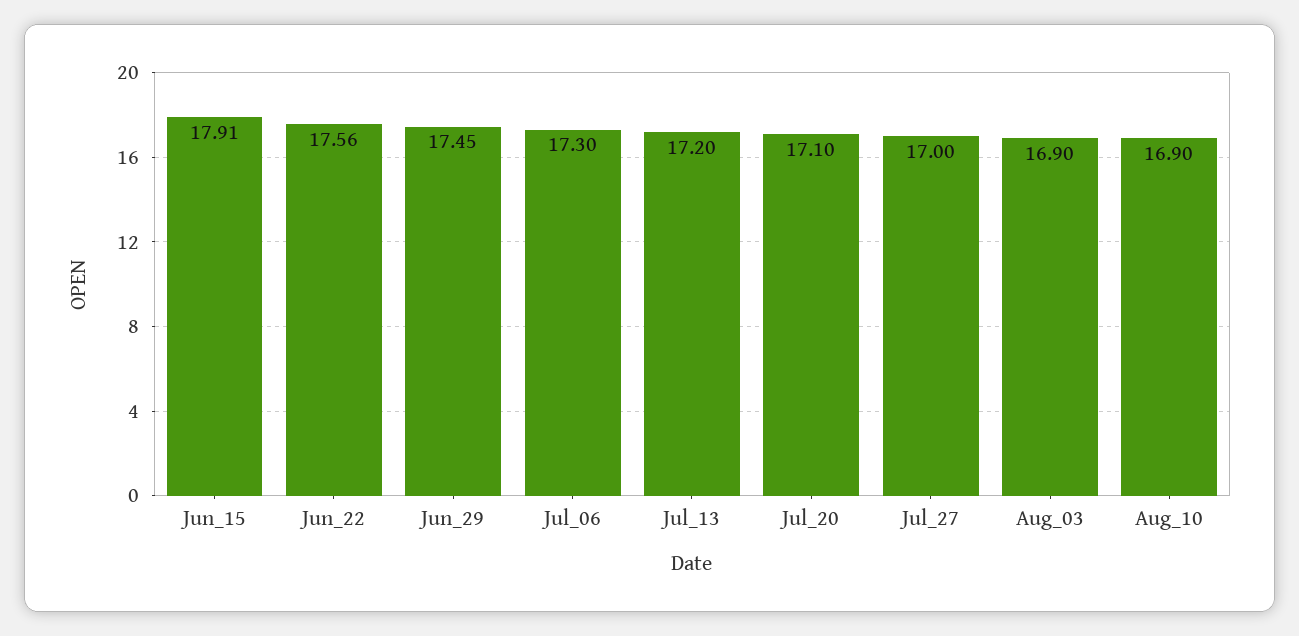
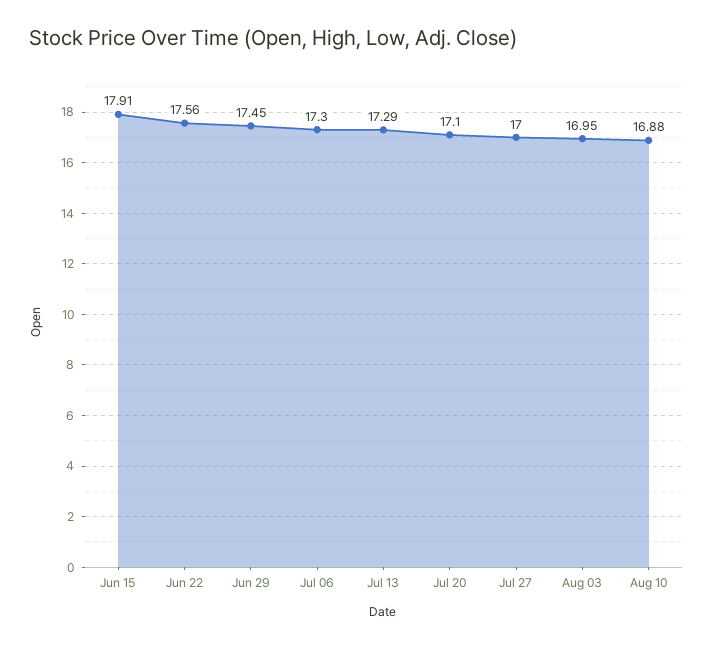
  {
    "Jun_15": 17.91,
    "Jun_22": 17.56,
    "Jun_29": 17.45,
    "Jul_06": 17.3,
-   "Jul_13": 17.2,
+   "Jul_13": 17.29,
    "Jul_20": 17.1,
    "Jul_27": 17,
-   "Aug_03": 16.9,
+   "Aug_03": 16.95,
-   "Aug_10": 16.9
+   "Aug_10": 16.88
  }

